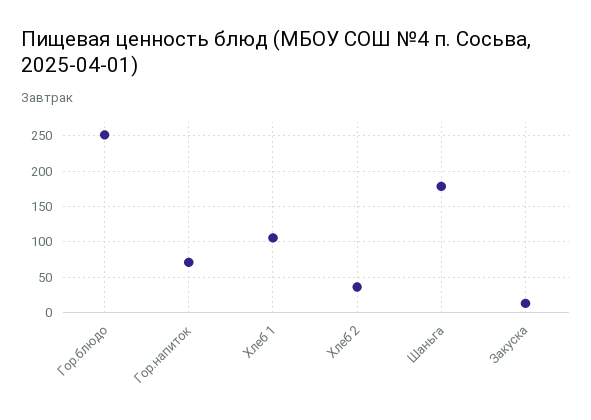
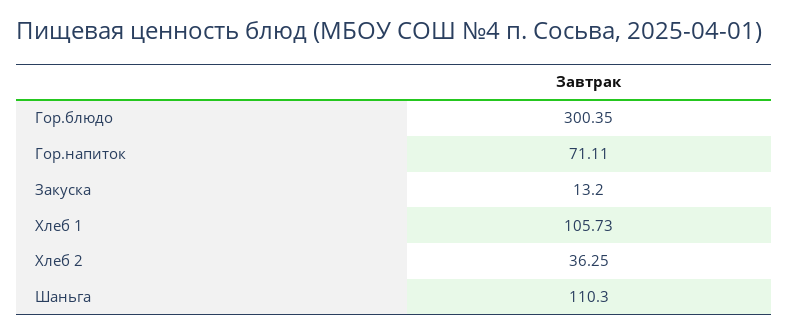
  {
-   "Гор.блюдо": 250,
+   "Гор.блюдо": 300.35,
    "Гор.напиток": 71.11,
    "Хлеб 1": 105.73,
    "Хлеб 2": 36.25,
-   "Шаньга": 180,
+   "Шаньга": 110.3,
    "Закуска": 13.2
  }

